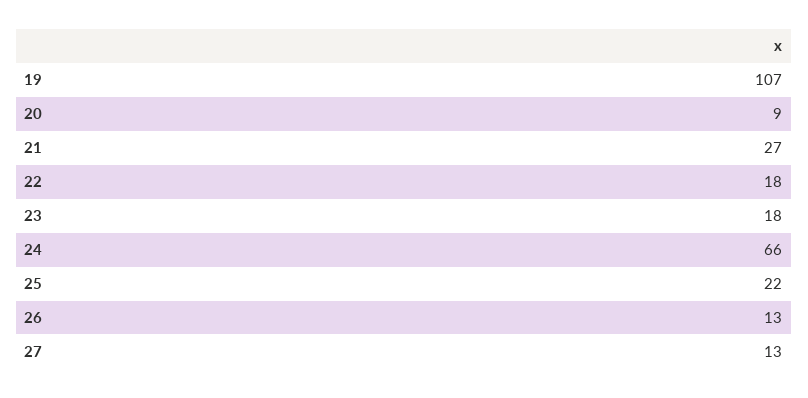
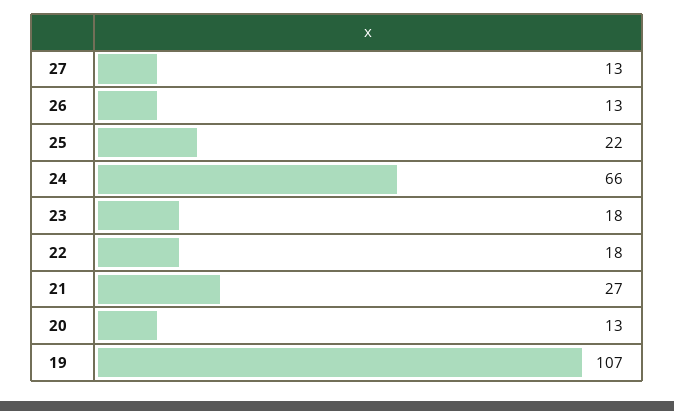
  {
    "19": 107,
-   "20": 9,
+   "20": 13,
    "21": 27,
    "22": 18,
    "23": 18,
    "24": 66,
    "25": 22,
    "26": 13,
    "27": 13
  }

